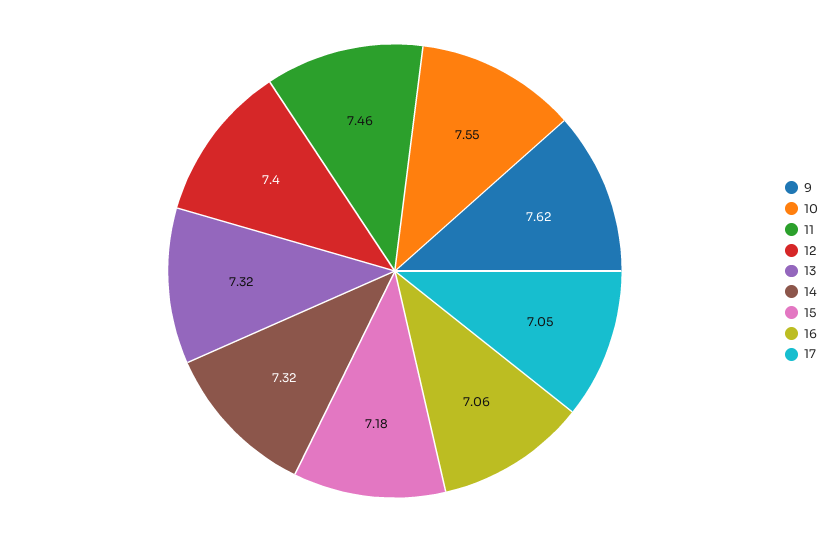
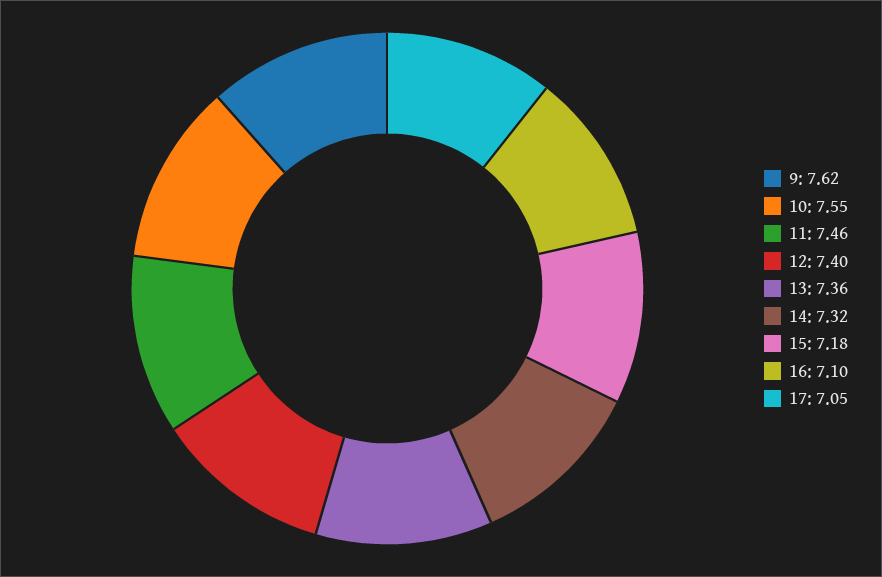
  {
    "9": 7.62,
    "10": 7.55,
    "11": 7.46,
    "12": 7.4,
-   "13": 7.32,
+   "13": 7.36,
    "14": 7.32,
    "15": 7.18,
-   "16": 7.06,
+   "16": 7.1,
    "17": 7.05
  }

